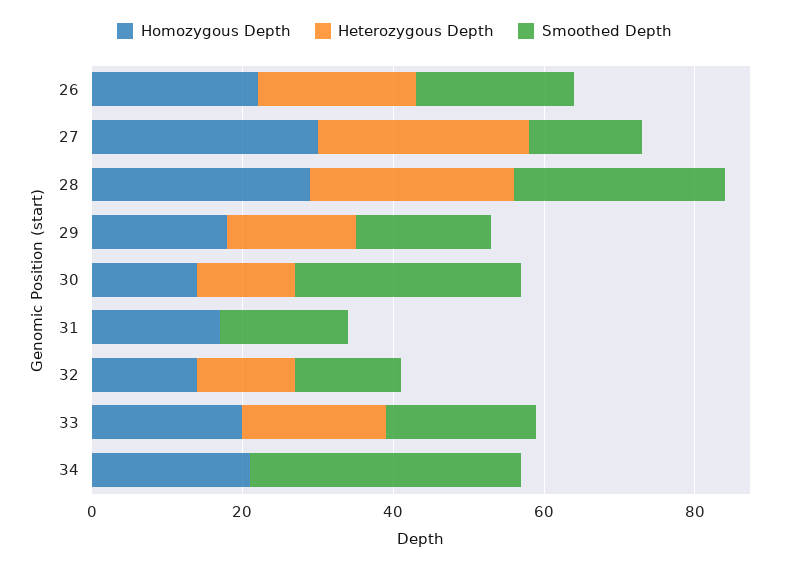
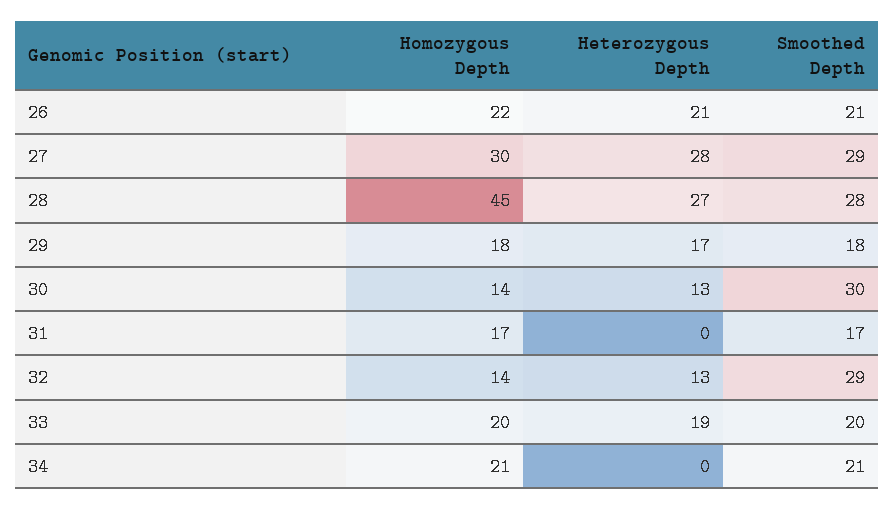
  {
    "Homozygous Depth": {
      "26": 22,
      "27": 30,
-     "28": 30,
+     "28": 45,
      "29": 18,
      "30": 14,
      "31": 17,
      "32": 14,
      "33": 20,
      "34": 21
    },
    "Heterozygous Depth": {
      "26": 21,
      "27": 28,
      "28": 27,
      "29": 17,
      "30": 13,
      "31": 0,
      "32": 13,
      "33": 19,
      "34": 0
    },
    "Smoothed Depth": {
      "26": 21,
-     "27": 15,
+     "27": 29,
      "28": 28,
      "29": 18,
      "30": 30,
      "31": 17,
-     "32": 15,
+     "32": 29,
      "33": 20,
-     "34": 35
+     "34": 21
    }
  }

